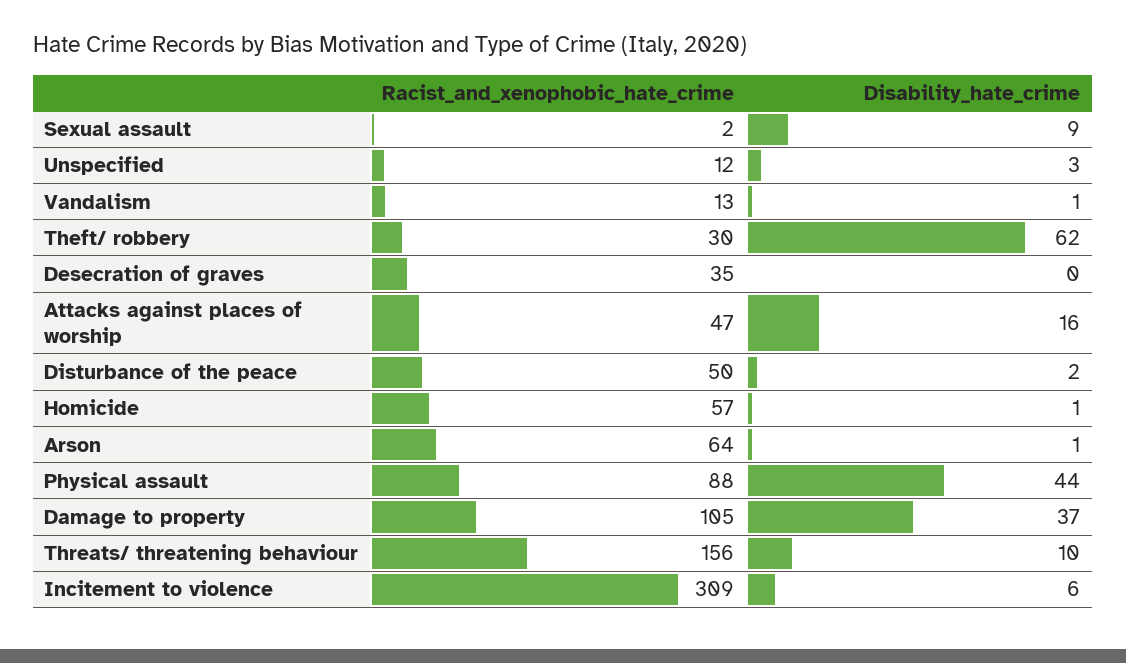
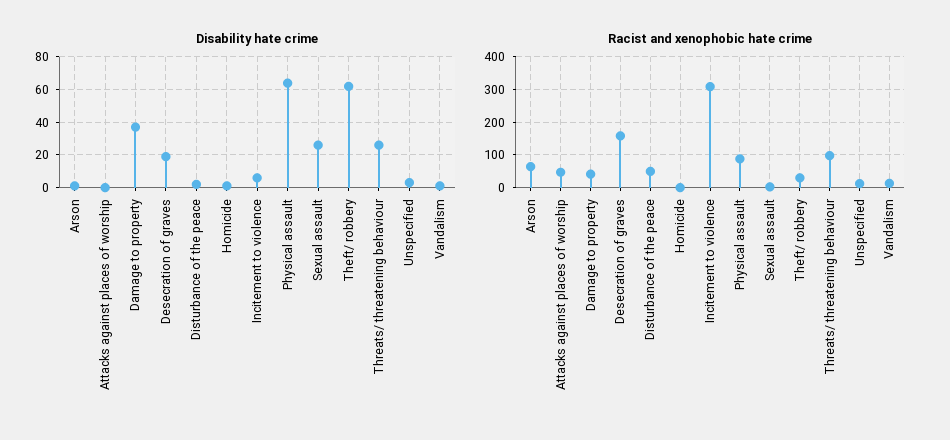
  {
    "Racist_and_xenophobic_hate_crime": {
      "Sexual assault": 2,
      "Unspecified": 12,
      "Vandalism": 13,
      "Theft/ robbery": 30,
-     "Desecration of graves": 35,
+     "Desecration of graves": 160,
      "Attacks against places of worship": 47,
      "Disturbance of the peace": 50,
-     "Homicide": 57,
+     "Homicide": 0,
      "Arson": 64,
      "Physical assault": 88,
-     "Damage to property": 105,
+     "Damage to property": 40,
-     "Threats/ threatening behaviour": 156,
+     "Threats/ threatening behaviour": 100,
      "Incitement to violence": 309
    },
    "Disability_hate_crime": {
-     "Sexual assault": 9,
+     "Sexual assault": 25,
      "Unspecified": 3,
      "Vandalism": 1,
      "Theft/ robbery": 62,
-     "Desecration of graves": 0,
+     "Desecration of graves": 20,
-     "Attacks against places of worship": 16,
+     "Attacks against places of worship": 0,
      "Disturbance of the peace": 2,
      "Homicide": 1,
      "Arson": 1,
-     "Physical assault": 44,
+     "Physical assault": 65,
      "Damage to property": 37,
-     "Threats/ threatening behaviour": 10,
+     "Threats/ threatening behaviour": 25,
      "Incitement to violence": 6
    }
  }

